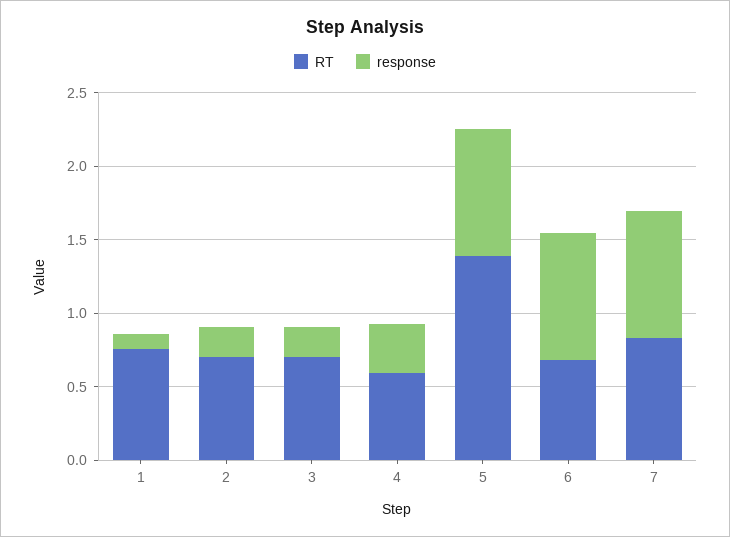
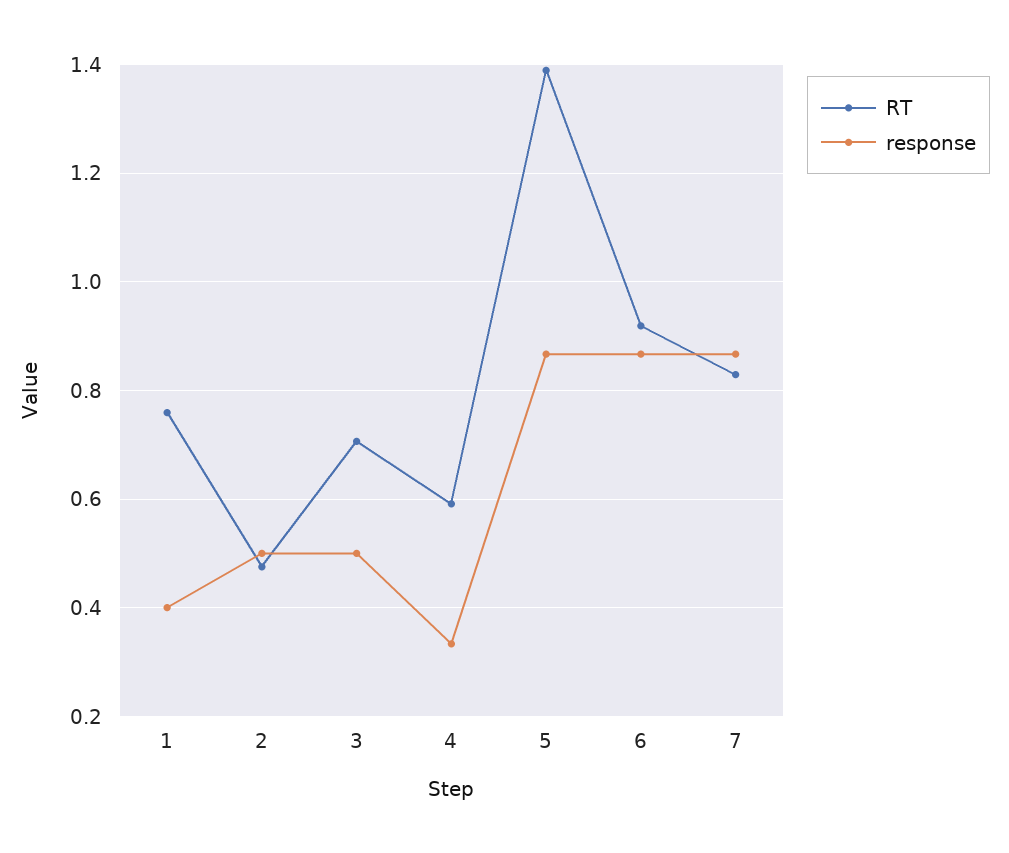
  {
    "RT": {
      "1": 0.76,
-     "2": 0.7,
+     "2": 0.48,
      "3": 0.7,
      "4": 0.6,
      "5": 1.38,
-     "6": 0.7,
+     "6": 0.92,
      "7": 0.82
    },
    "response": {
-     "1": 0.1,
+     "1": 0.4,
-     "2": 0.2,
+     "2": 0.5,
-     "3": 0.2,
+     "3": 0.5,
      "4": 0.34,
      "5": 0.86,
      "6": 0.86,
      "7": 0.86
    }
  }

